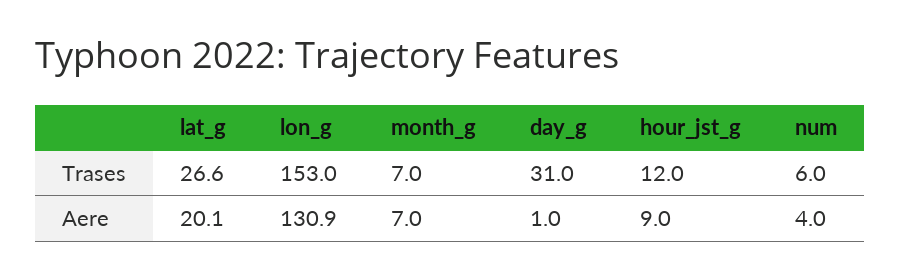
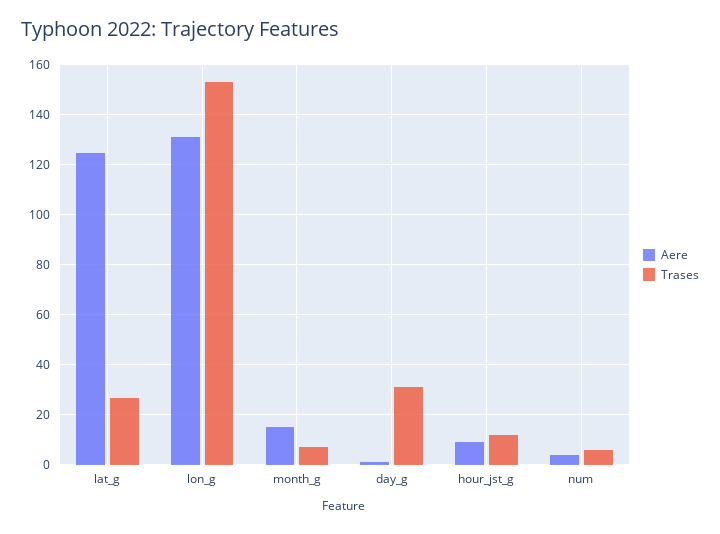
  {
    "Trases": {
      "lat_g": 26.6,
      "lon_g": 153,
      "month_g": 7,
      "day_g": 31,
      "hour_jst_g": 12,
      "num": 6
    },
    "Aere": {
-     "lat_g": 20.1,
+     "lat_g": 125,
      "lon_g": 130.9,
-     "month_g": 7,
+     "month_g": 15,
      "day_g": 1,
      "hour_jst_g": 9,
      "num": 4
    }
  }

